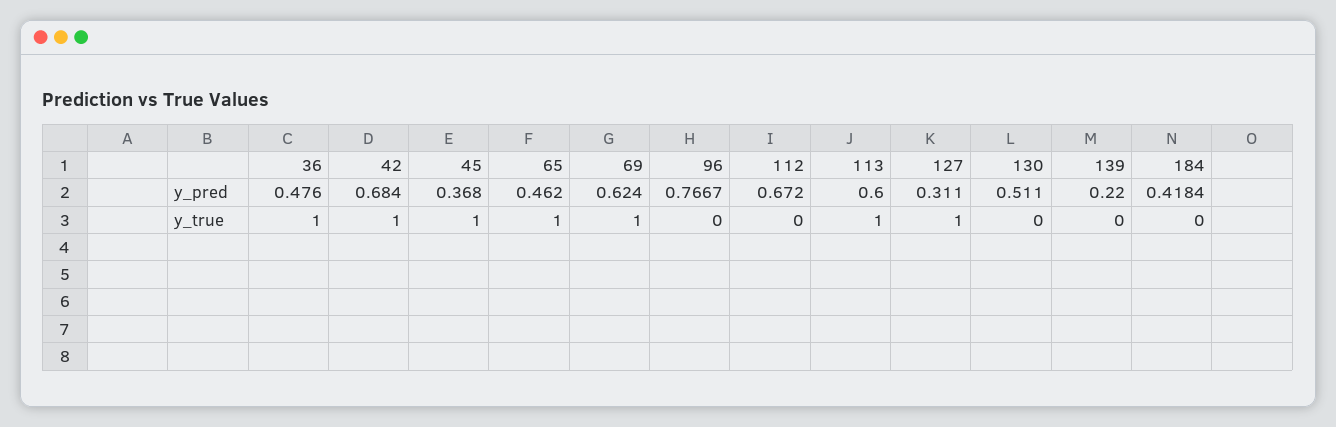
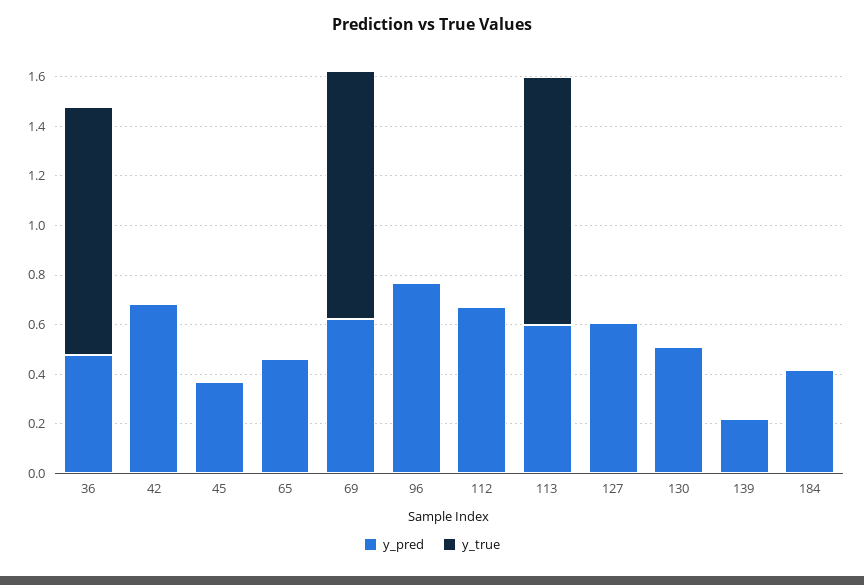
  {
    "y_pred": {
      "36": 0.476,
      "42": 0.684,
      "45": 0.368,
      "65": 0.462,
      "69": 0.624,
      "96": 0.7667,
      "112": 0.672,
      "113": 0.6,
-     "127": 0.311,
+     "127": 0.6,
      "130": 0.511,
      "139": 0.22,
      "184": 0.4184
    },
    "y_true": {
      "36": 1,
-     "42": 1,
+     "42": 0,
-     "45": 1,
+     "45": 0,
-     "65": 1,
+     "65": 0,
      "69": 1,
      "96": 0,
      "112": 0,
      "113": 1,
-     "127": 1,
+     "127": 0,
      "130": 0,
      "139": 0,
      "184": 0
    }
  }

